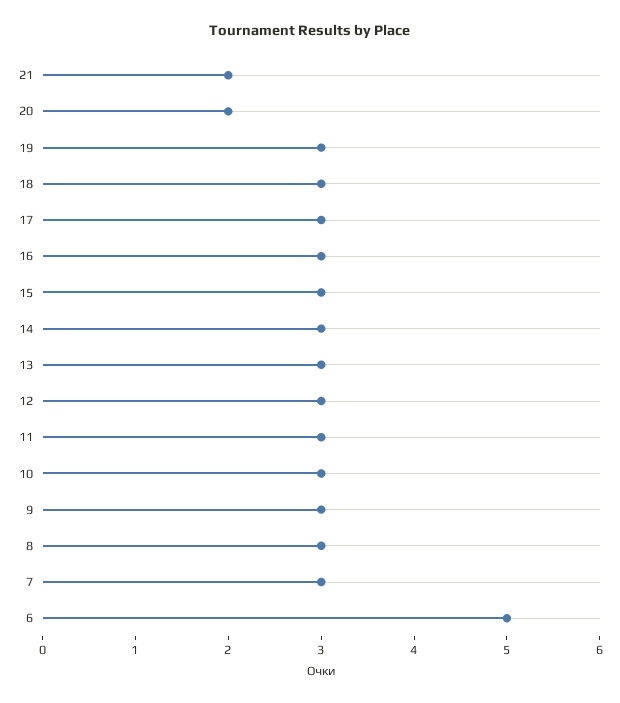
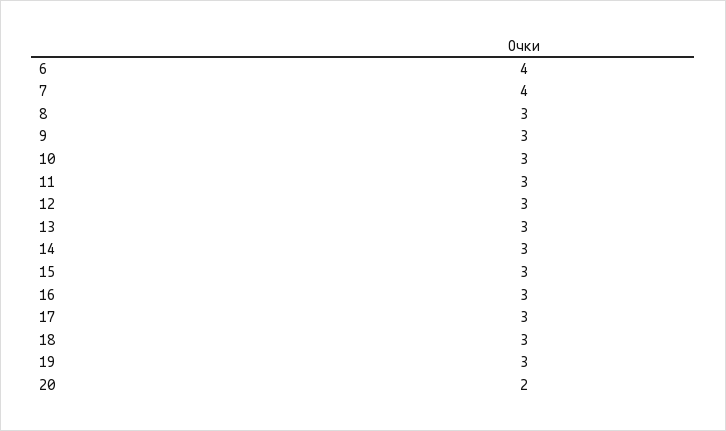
  {
-   "21": 2,
    "20": 2,
    "19": 3,
    "18": 3,
    "17": 3,
    "16": 3,
    "15": 3,
    "14": 3,
    "13": 3,
    "12": 3,
    "11": 3,
    "10": 3,
    "9": 3,
    "8": 3,
-   "7": 3,
+   "7": 4,
-   "6": 5
+   "6": 4
  }

